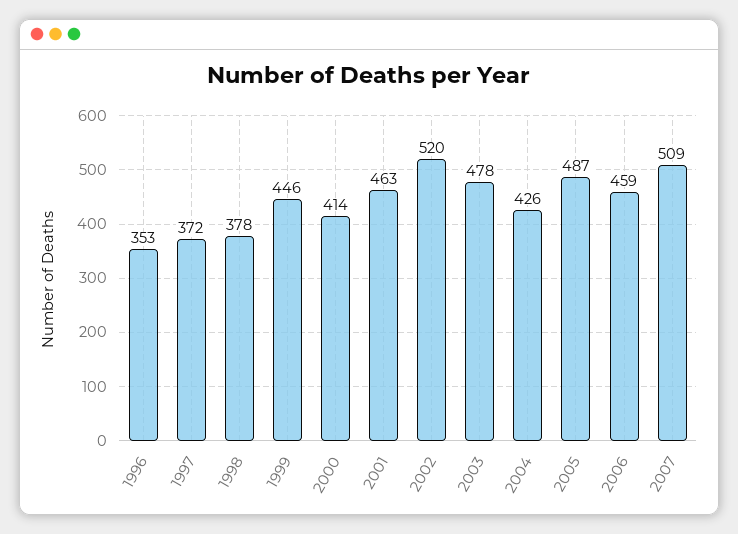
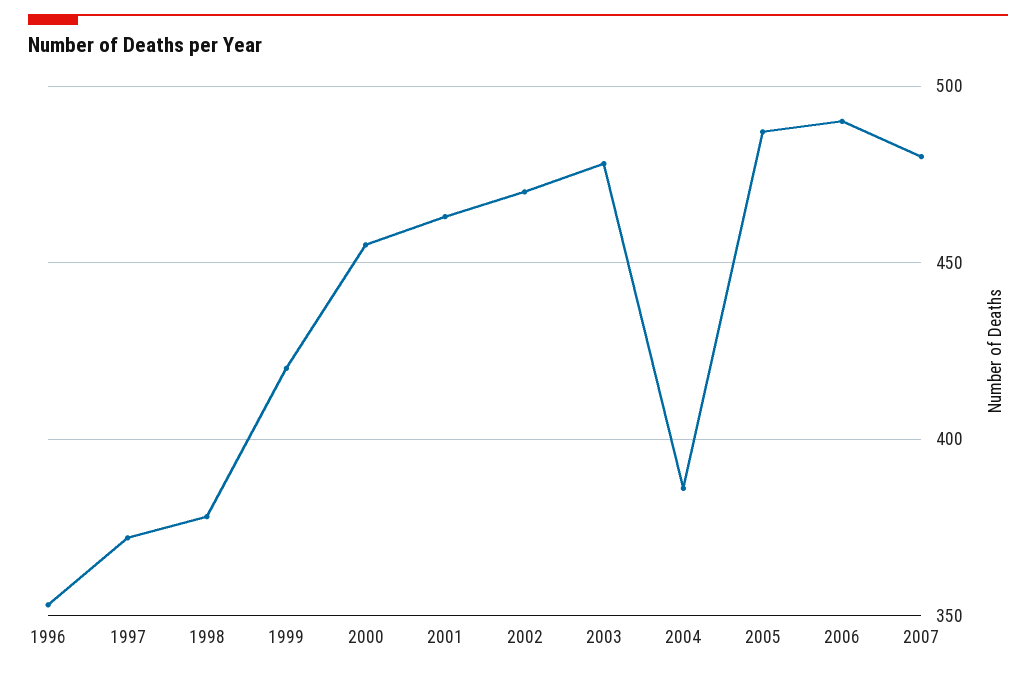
  {
    "1996": 353,
    "1997": 372,
    "1998": 378,
-   "1999": 446,
+   "1999": 420,
-   "2000": 414,
+   "2000": 455,
    "2001": 463,
-   "2002": 520,
+   "2002": 470,
    "2003": 478,
-   "2004": 426,
+   "2004": 385,
    "2005": 487,
-   "2006": 459,
+   "2006": 490,
-   "2007": 509
+   "2007": 480
  }

